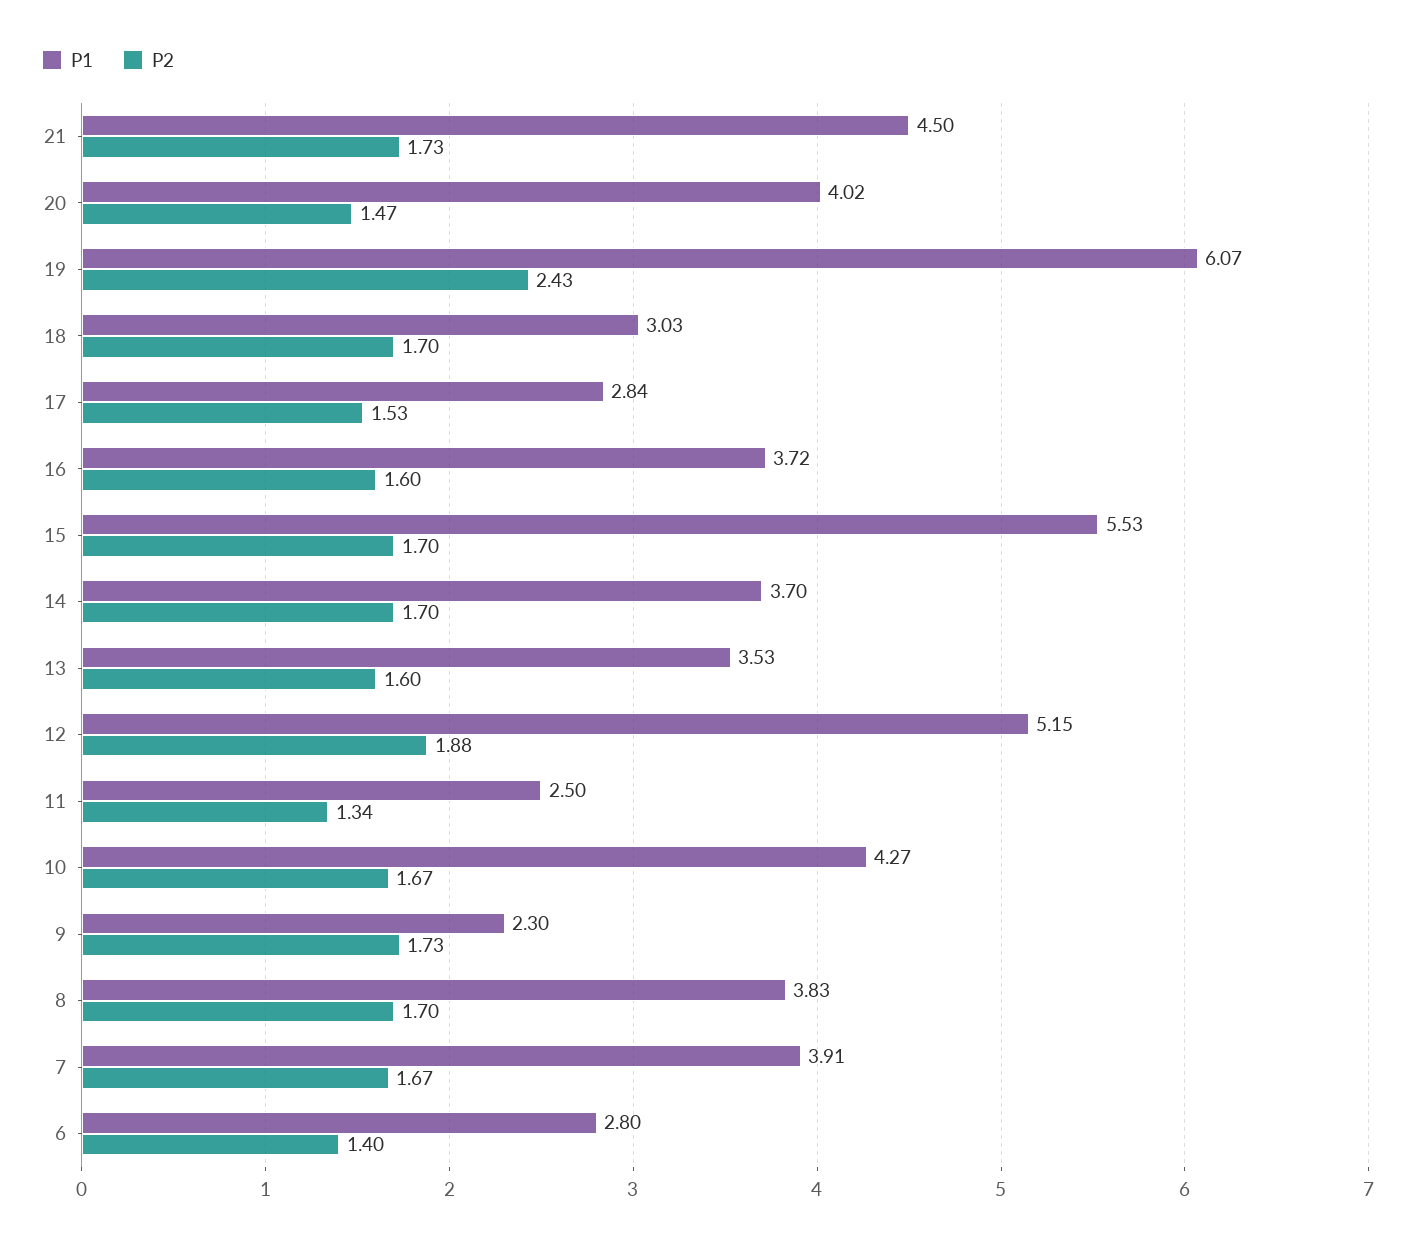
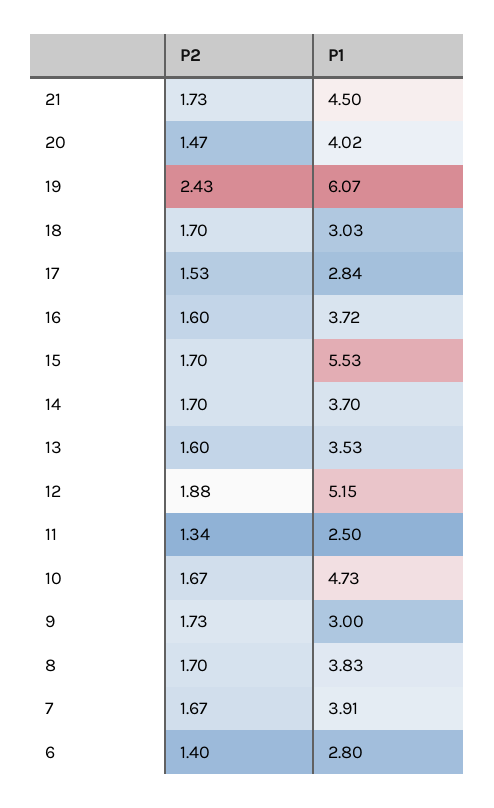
  {
    "P1": {
      "21": 4.5,
      "20": 4.02,
      "19": 6.07,
      "18": 3.03,
      "17": 2.84,
      "16": 3.72,
      "15": 5.53,
      "14": 3.7,
      "13": 3.53,
      "12": 5.15,
      "11": 2.5,
-     "10": 4.27,
+     "10": 4.73,
-     "9": 2.3,
+     "9": 3,
      "8": 3.83,
      "7": 3.91,
      "6": 2.8
    },
    "P2": {
      "21": 1.73,
      "20": 1.47,
      "19": 2.43,
      "18": 1.7,
      "17": 1.53,
      "16": 1.6,
      "15": 1.7,
      "14": 1.7,
      "13": 1.6,
      "12": 1.88,
      "11": 1.34,
      "10": 1.67,
      "9": 1.73,
      "8": 1.7,
      "7": 1.67,
      "6": 1.4
    }
  }

